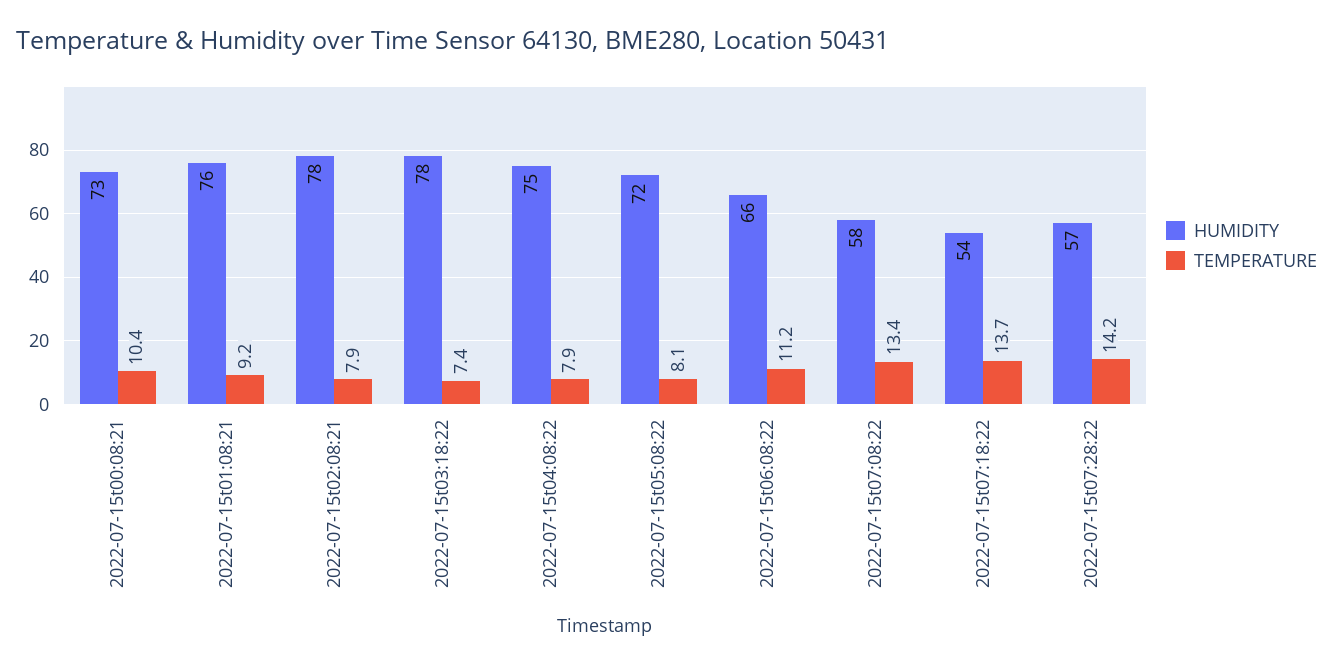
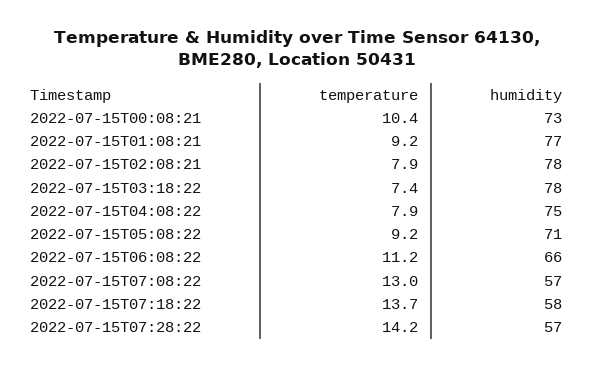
  {
    "HUMIDITY": {
      "2022-07-15t00:08:21": 73,
-     "2022-07-15t01:08:21": 76,
+     "2022-07-15t01:08:21": 77,
      "2022-07-15t02:08:21": 78,
      "2022-07-15t03:18:22": 78,
      "2022-07-15t04:08:22": 75,
-     "2022-07-15t05:08:22": 72,
+     "2022-07-15t05:08:22": 71,
      "2022-07-15t06:08:22": 66,
-     "2022-07-15t07:08:22": 58,
+     "2022-07-15t07:08:22": 57,
-     "2022-07-15t07:18:22": 54,
+     "2022-07-15t07:18:22": 58,
      "2022-07-15t07:28:22": 57
    },
    "TEMPERATURE": {
      "2022-07-15t00:08:21": 10.4,
      "2022-07-15t01:08:21": 9.2,
      "2022-07-15t02:08:21": 7.9,
      "2022-07-15t03:18:22": 7.4,
      "2022-07-15t04:08:22": 7.9,
-     "2022-07-15t05:08:22": 8.1,
+     "2022-07-15t05:08:22": 9.2,
      "2022-07-15t06:08:22": 11.2,
-     "2022-07-15t07:08:22": 13.4,
+     "2022-07-15t07:08:22": 13,
      "2022-07-15t07:18:22": 13.7,
      "2022-07-15t07:28:22": 14.2
    }
  }

